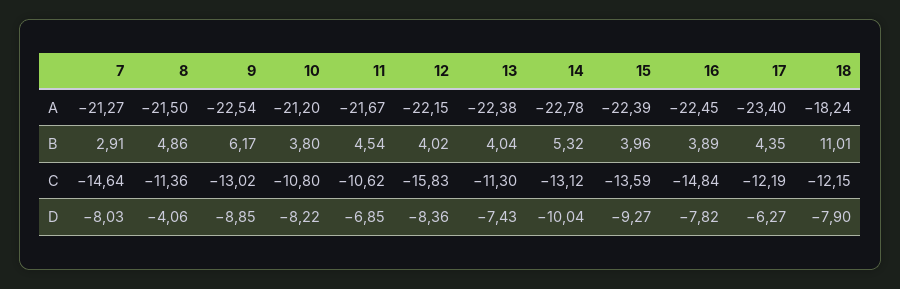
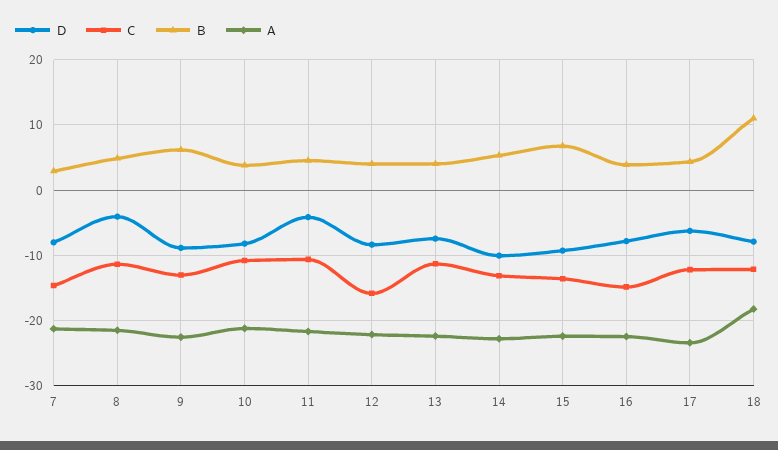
  {
    "A": {
      "7": -21.27,
      "8": -21.5,
      "9": -22.54,
      "10": -21.2,
      "11": -21.67,
      "12": -22.15,
      "13": -22.38,
      "14": -22.78,
      "15": -22.39,
      "16": -22.45,
      "17": -23.4,
      "18": -18.24
    },
    "B": {
      "7": 2.91,
      "8": 4.86,
      "9": 6.17,
      "10": 3.8,
      "11": 4.54,
      "12": 4.02,
      "13": 4.04,
      "14": 5.32,
-     "15": 3.96,
+     "15": 7,
      "16": 3.89,
      "17": 4.35,
      "18": 11.01
    },
    "C": {
      "7": -14.64,
      "8": -11.36,
      "9": -13.02,
      "10": -10.8,
      "11": -10.62,
      "12": -15.83,
      "13": -11.3,
      "14": -13.12,
      "15": -13.59,
      "16": -14.84,
      "17": -12.19,
      "18": -12.15
    },
    "D": {
      "7": -8.03,
      "8": -4.06,
      "9": -8.85,
      "10": -8.22,
-     "11": -6.85,
+     "11": -4,
      "12": -8.36,
      "13": -7.43,
      "14": -10.04,
      "15": -9.27,
      "16": -7.82,
      "17": -6.27,
      "18": -7.9
    }
  }

